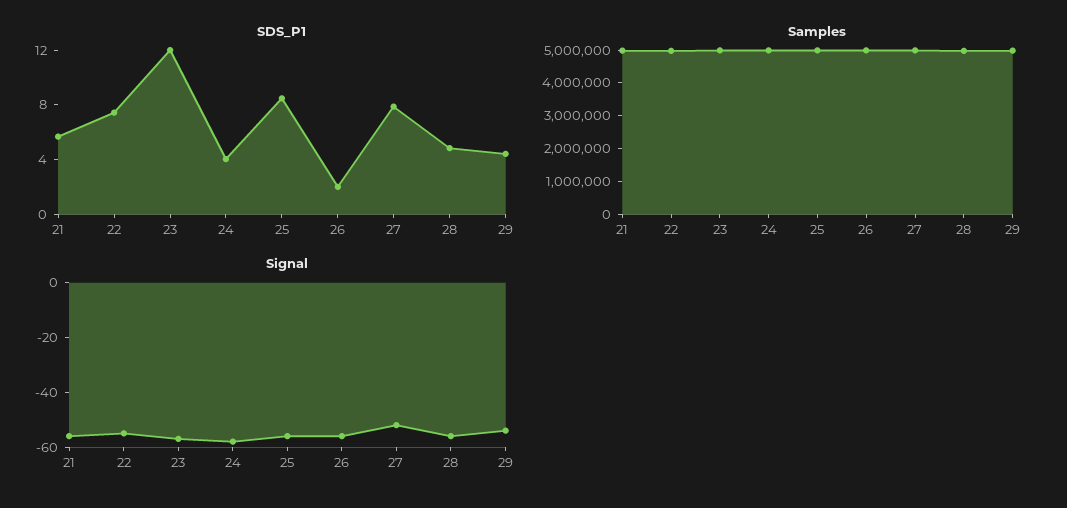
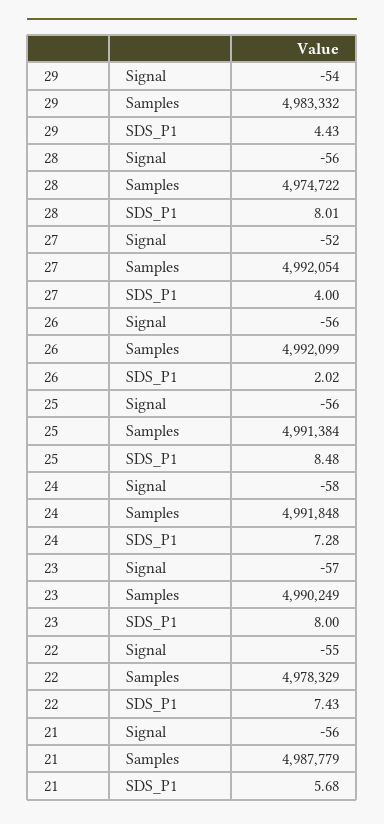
  {
    "SDS_P1": {
      "21": 5.68,
      "22": 7.43,
-     "23": 12,
+     "23": 8,
-     "24": 4,
+     "24": 7.28,
      "25": 8.48,
      "26": 2.02,
-     "27": 8,
+     "27": 4,
-     "28": 5,
+     "28": 8.01,
      "29": 4.43
    },
    "Samples": {
      "21": 4987779,
      "22": 4978329,
      "23": 4990249,
      "24": 4991848,
      "25": 4991384,
      "26": 4992099,
      "27": 4992054,
      "28": 4974722,
      "29": 4983332
    },
    "Signal": {
      "21": -56,
      "22": -55,
      "23": -57,
      "24": -58,
      "25": -56,
      "26": -56,
      "27": -52,
      "28": -56,
      "29": -54
    }
  }

